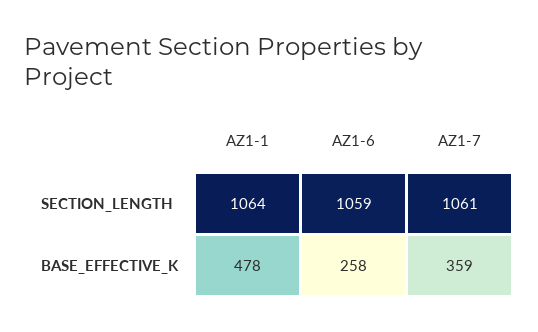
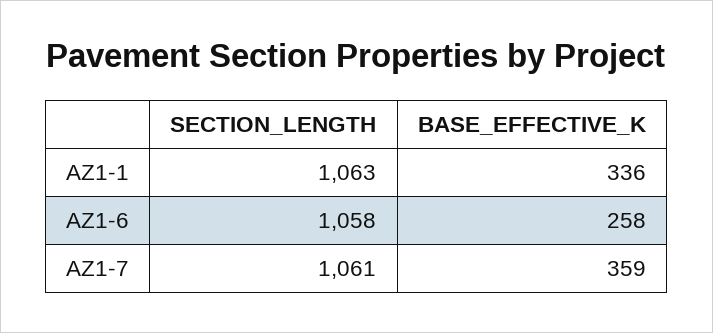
  {
    "AZ1-1": {
-     "SECTION_LENGTH": 1064,
+     "SECTION_LENGTH": 1063,
-     "BASE_EFFECTIVE_K": 478
+     "BASE_EFFECTIVE_K": 336
    },
    "AZ1-6": {
-     "SECTION_LENGTH": 1059,
+     "SECTION_LENGTH": 1058,
      "BASE_EFFECTIVE_K": 258
    },
    "AZ1-7": {
      "SECTION_LENGTH": 1061,
      "BASE_EFFECTIVE_K": 359
    }
  }

